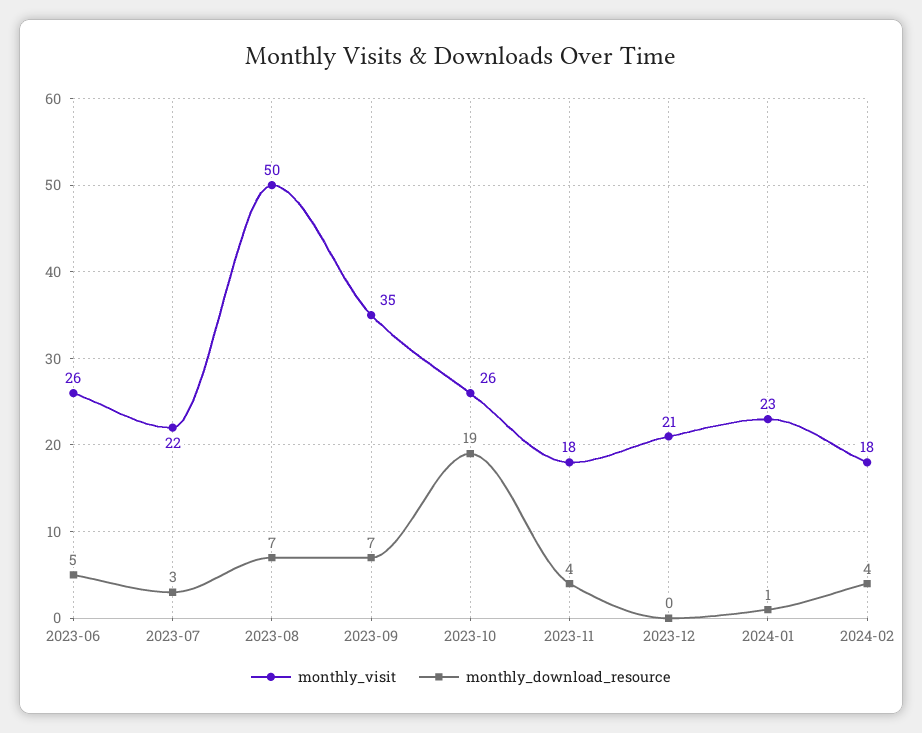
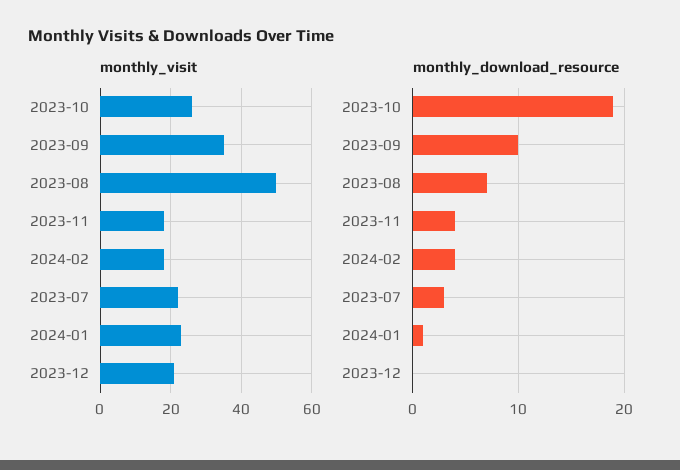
  {
    "monthly_visit": {
-     "2023-06": 26,
      "2023-07": 22,
      "2023-08": 50,
      "2023-09": 35,
      "2023-10": 26,
      "2023-11": 18,
      "2023-12": 21,
      "2024-01": 23,
      "2024-02": 18
    },
    "monthly_download_resource": {
-     "2023-06": 5,
      "2023-07": 3,
      "2023-08": 7,
-     "2023-09": 7,
+     "2023-09": 10,
      "2023-10": 19,
      "2023-11": 4,
      "2023-12": 0,
      "2024-01": 1,
      "2024-02": 4
    }
  }

